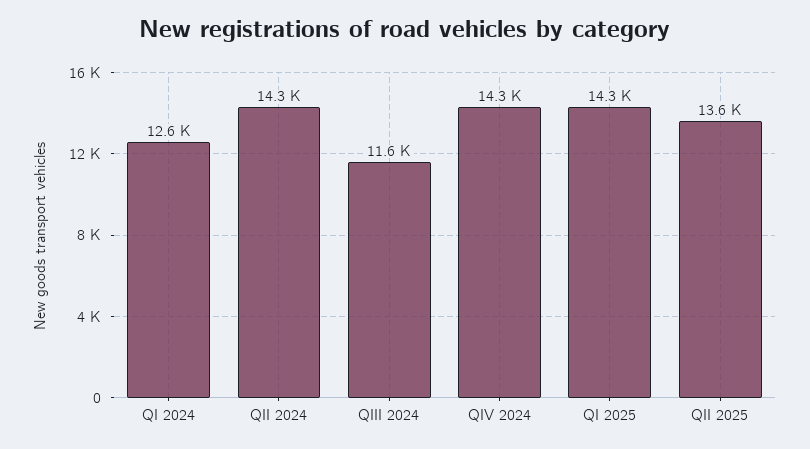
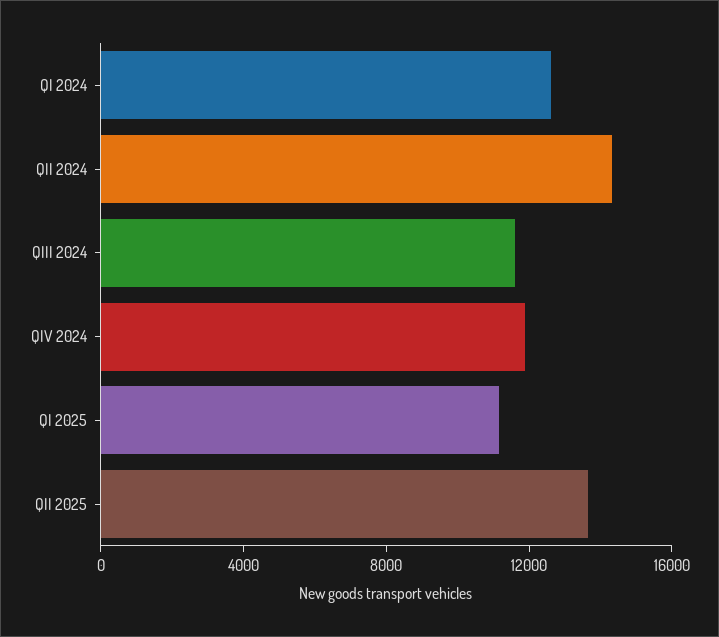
  {
    "QI 2024": 12600,
    "QII 2024": 14300,
    "QIII 2024": 11600,
-   "QIV 2024": 14300,
+   "QIV 2024": 12000,
-   "QI 2025": 14300,
+   "QI 2025": 11000,
    "QII 2025": 13600
  }

